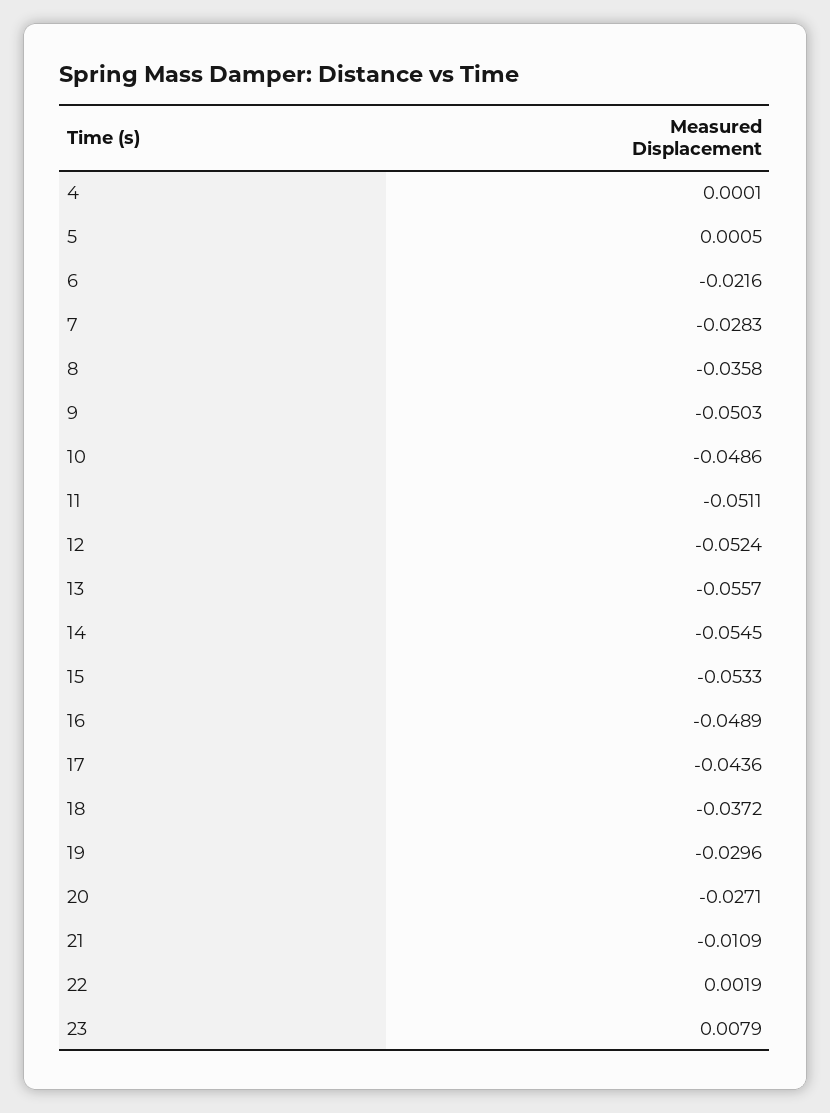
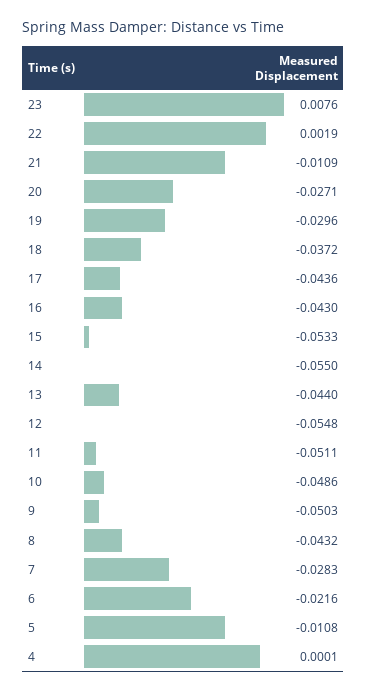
  {
    "4": 0.0001,
-   "5": 0.0005,
+   "5": -0.0108,
    "6": -0.0216,
    "7": -0.0283,
-   "8": -0.0358,
+   "8": -0.0432,
    "9": -0.0503,
    "10": -0.0486,
    "11": -0.0511,
-   "12": -0.0524,
+   "12": -0.0548,
-   "13": -0.0557,
+   "13": -0.044,
-   "14": -0.0545,
+   "14": -0.055,
    "15": -0.0533,
-   "16": -0.0489,
+   "16": -0.043,
    "17": -0.0436,
    "18": -0.0372,
    "19": -0.0296,
    "20": -0.0271,
    "21": -0.0109,
    "22": 0.0019,
-   "23": 0.0079
+   "23": 0.0076
  }

